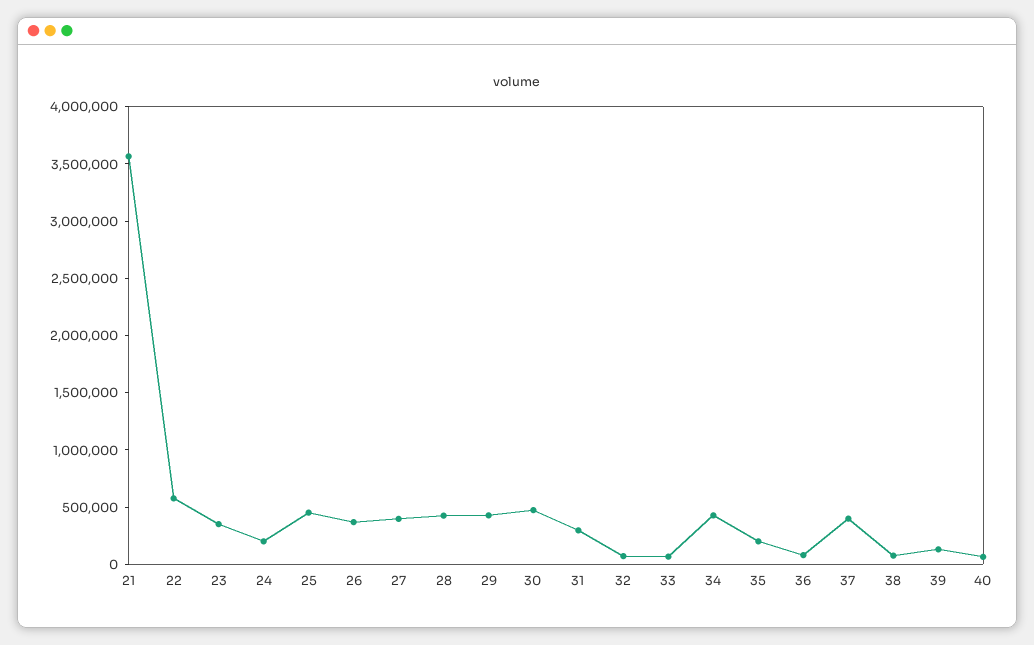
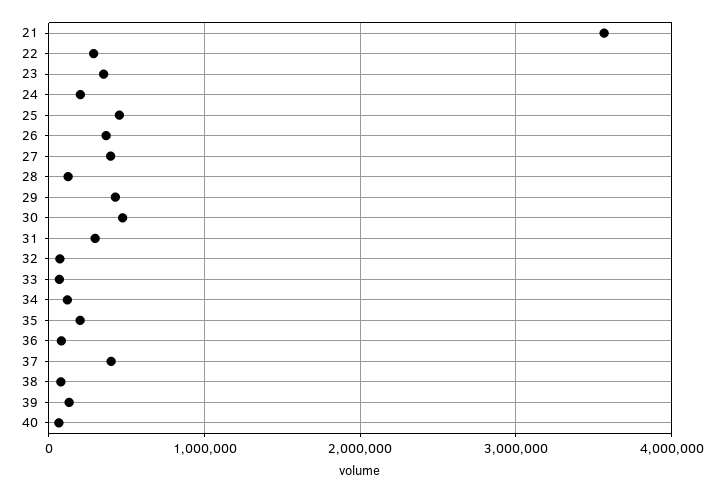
  {
    "21": 3600000,
-   "22": 600000,
+   "22": 300000,
    "23": 400000,
    "24": 200000,
    "25": 500000,
    "26": 400000,
    "27": 400000,
-   "28": 400000,
+   "28": 100000,
    "29": 400000,
    "30": 500000,
    "31": 300000,
    "32": 100000,
    "33": 100000,
-   "34": 400000,
+   "34": 100000,
    "35": 200000,
    "36": 100000,
    "37": 400000,
    "38": 100000,
    "39": 100000,
    "40": 100000
  }

